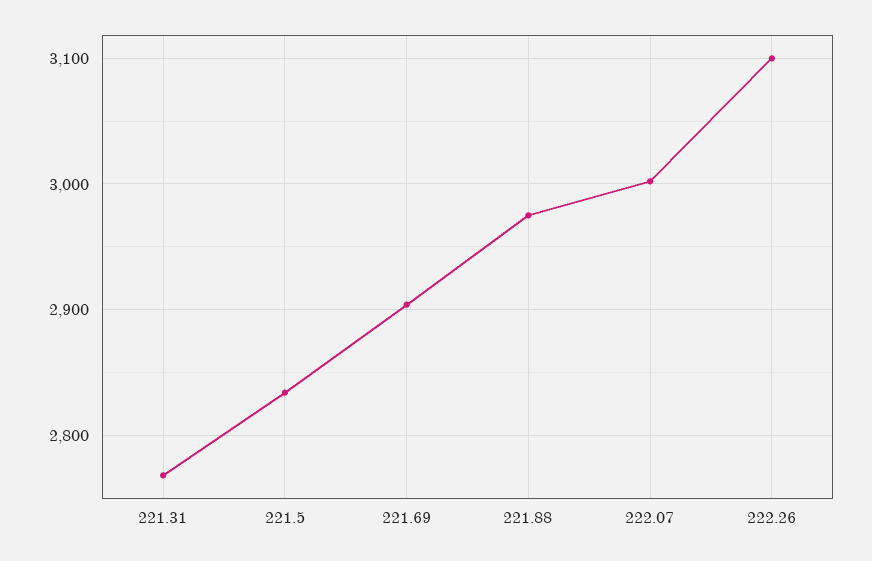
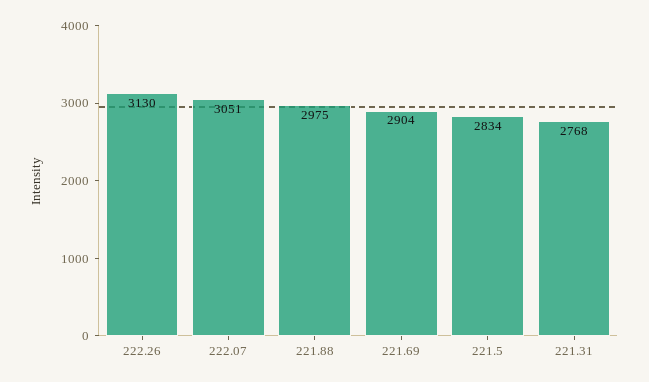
  {
    "221.31": 2768,
    "221.5": 2834,
    "221.69": 2904,
    "221.88": 2975,
-   "222.07": 3000,
+   "222.07": 3051,
-   "222.26": 3100
+   "222.26": 3130
  }

